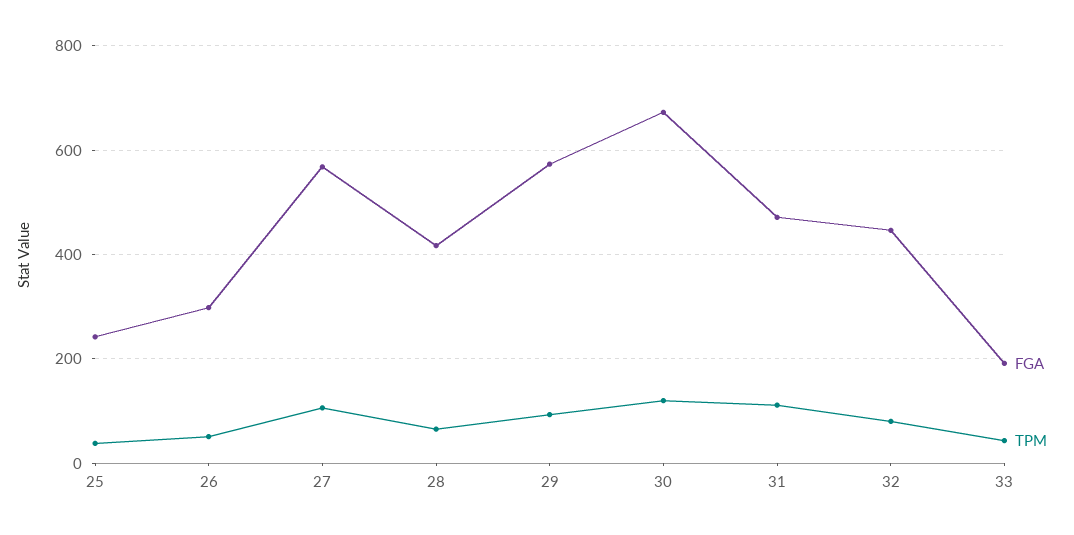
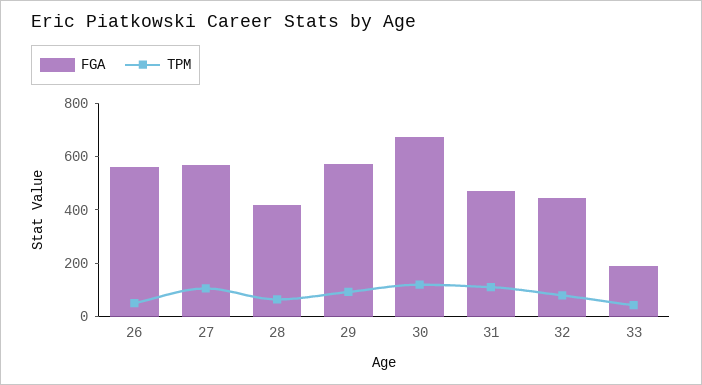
  {
    "FGA": {
-     "25": 240,
-     "26": 300,
+     "26": 550,
      "27": 560,
      "28": 420,
      "29": 580,
      "30": 680,
      "31": 480,
      "32": 440,
      "33": 200
    },
    "TPM": {
-     "25": 40,
      "26": 60,
      "27": 100,
      "28": 60,
      "29": 100,
      "30": 120,
      "31": 120,
      "32": 80,
      "33": 40
    }
  }

